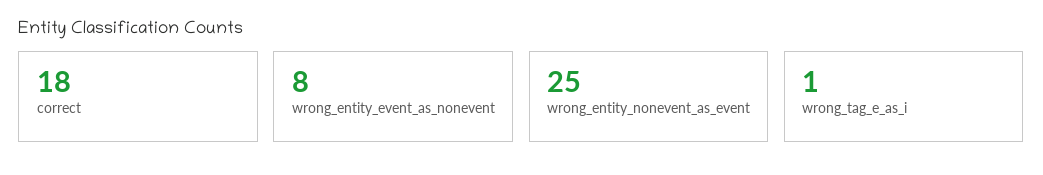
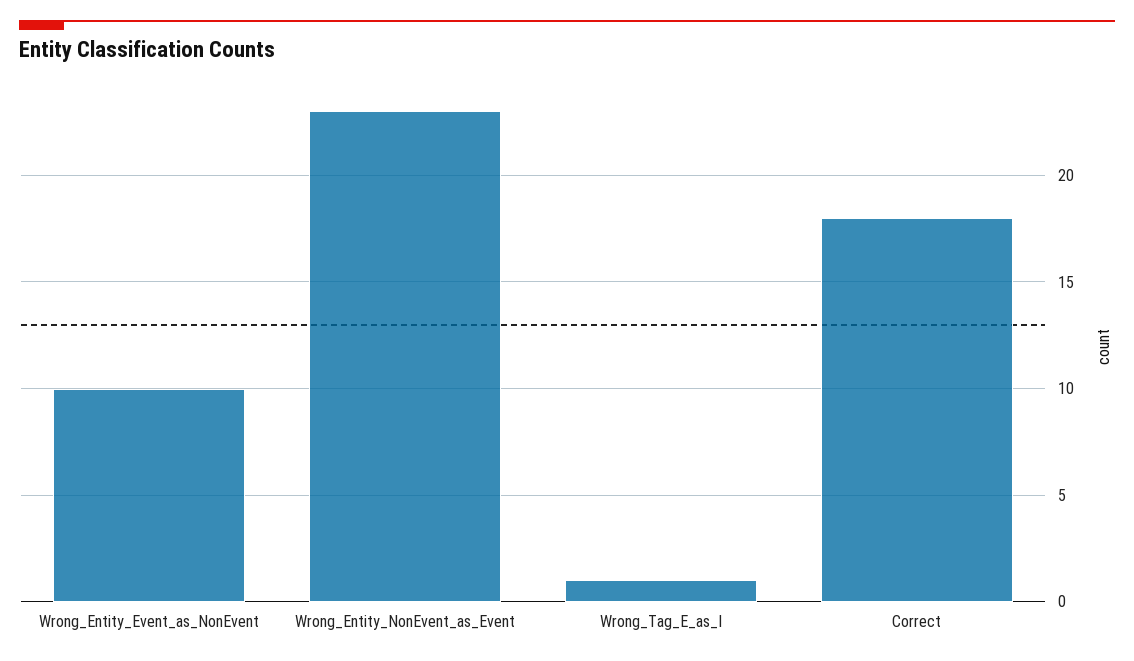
  {
    "correct": 18,
-   "wrong_entity_event_as_nonevent": 8,
+   "wrong_entity_event_as_nonevent": 10,
-   "wrong_entity_nonevent_as_event": 25,
+   "wrong_entity_nonevent_as_event": 23,
    "wrong_tag_e_as_i": 1
  }

